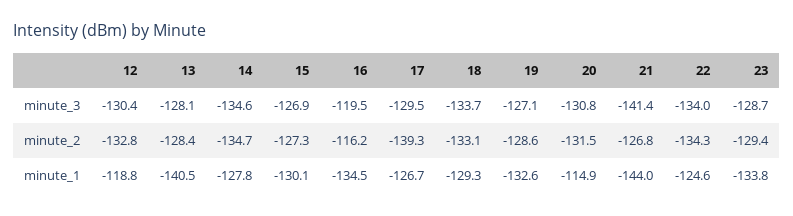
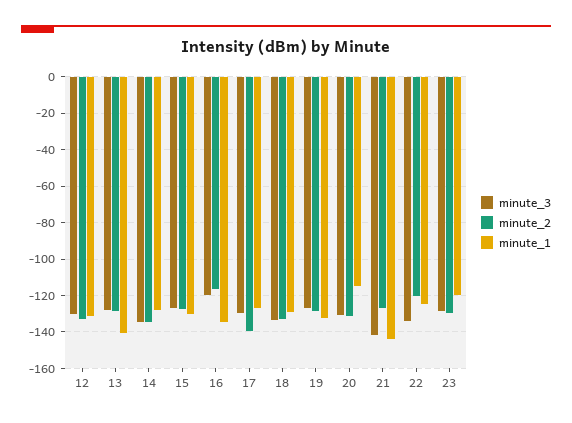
  {
    "minute_3": {
      "12": -130.4,
      "13": -128.1,
      "14": -134.6,
      "15": -126.9,
      "16": -119.5,
      "17": -129.5,
      "18": -133.7,
      "19": -127.1,
      "20": -130.8,
      "21": -141.4,
      "22": -134,
      "23": -128.7
    },
    "minute_2": {
      "12": -132.8,
      "13": -128.4,
      "14": -134.7,
      "15": -127.3,
      "16": -116.2,
      "17": -139.3,
      "18": -133.1,
      "19": -128.6,
      "20": -131.5,
      "21": -126.8,
-     "22": -134.3,
+     "22": -120,
      "23": -129.4
    },
    "minute_1": {
-     "12": -118.8,
+     "12": -130,
      "13": -140.5,
      "14": -127.8,
      "15": -130.1,
      "16": -134.5,
      "17": -126.7,
      "18": -129.3,
      "19": -132.6,
      "20": -114.9,
      "21": -144,
      "22": -124.6,
-     "23": -133.8
+     "23": -120
    }
  }

